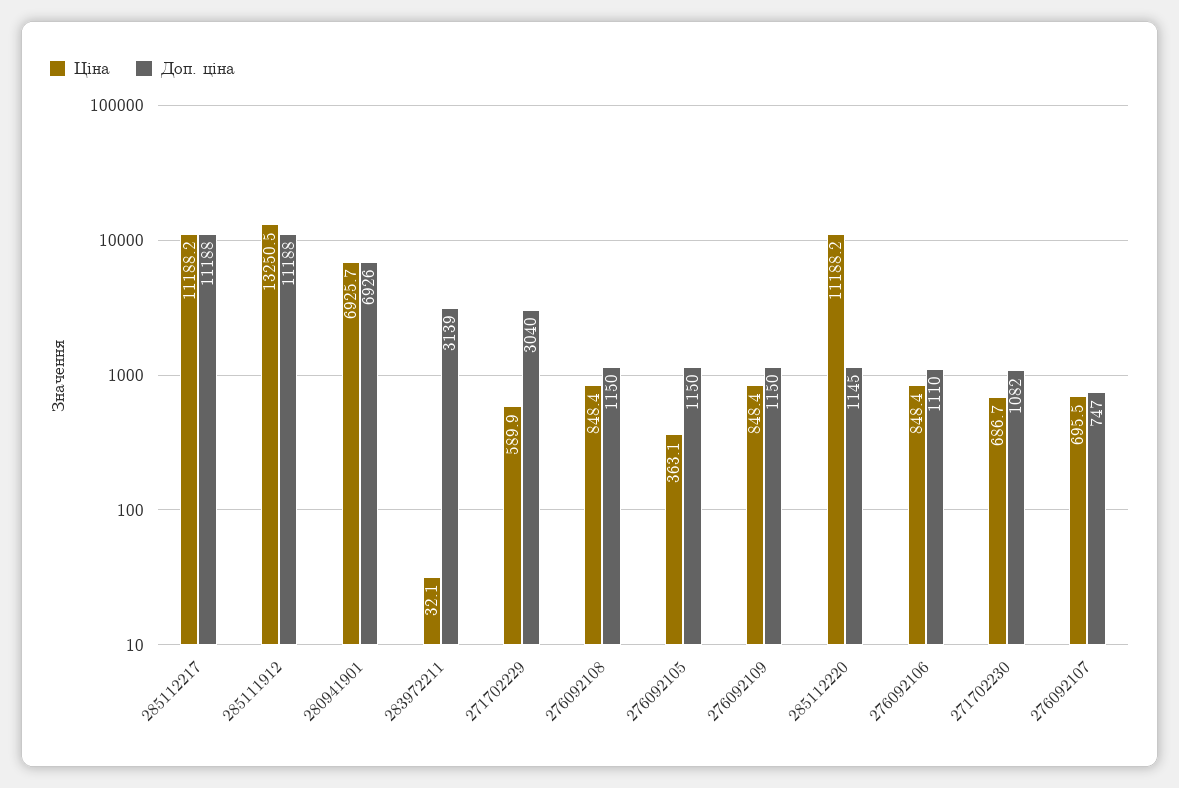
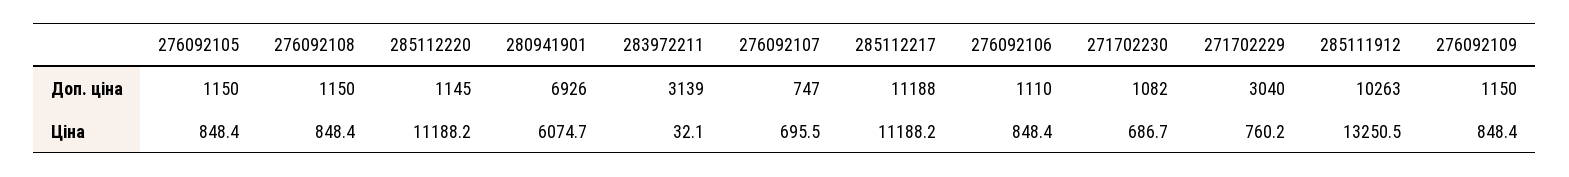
  {
    "Ціна": {
      "285112217": 11188.2,
      "285111912": 13250.5,
-     "280941901": 6925.7,
+     "280941901": 6074.7,
      "283972211": 32.1,
-     "271702229": 589.9,
+     "271702229": 760.2,
      "276092108": 848.4,
-     "276092105": 363.1,
+     "276092105": 848.4,
      "276092109": 848.4,
      "285112220": 11188.2,
      "276092106": 848.4,
      "271702230": 686.7,
      "276092107": 695.5
    },
    "Доп. ціна": {
      "285112217": 11188,
-     "285111912": 11188,
+     "285111912": 10263,
      "280941901": 6926,
      "283972211": 3139,
      "271702229": 3040,
      "276092108": 1150,
      "276092105": 1150,
      "276092109": 1150,
      "285112220": 1145,
      "276092106": 1110,
      "271702230": 1082,
      "276092107": 747
    }
  }

